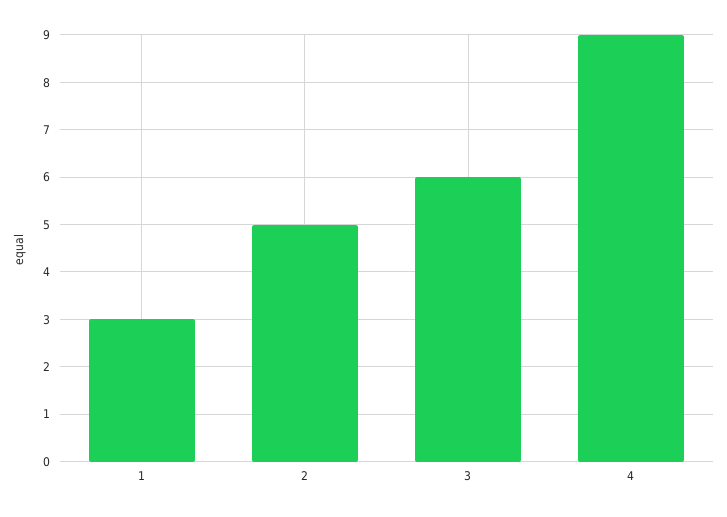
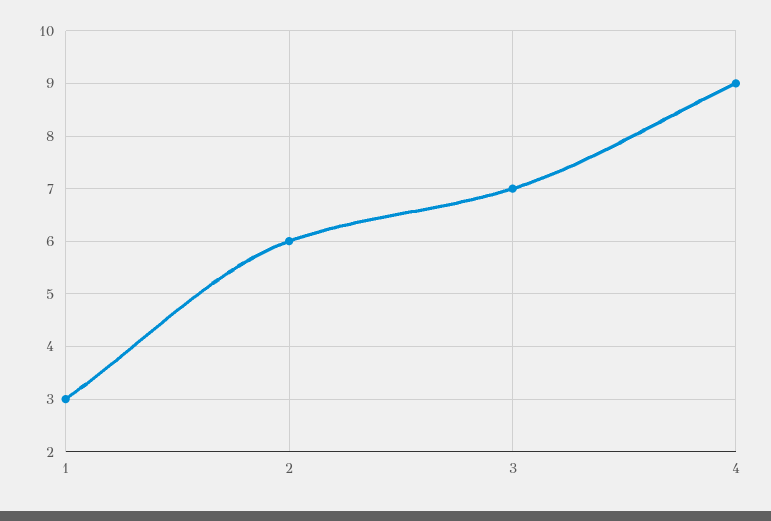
  {
    "1": 3,
-   "2": 5,
+   "2": 6,
-   "3": 6,
+   "3": 7,
    "4": 9
  }

